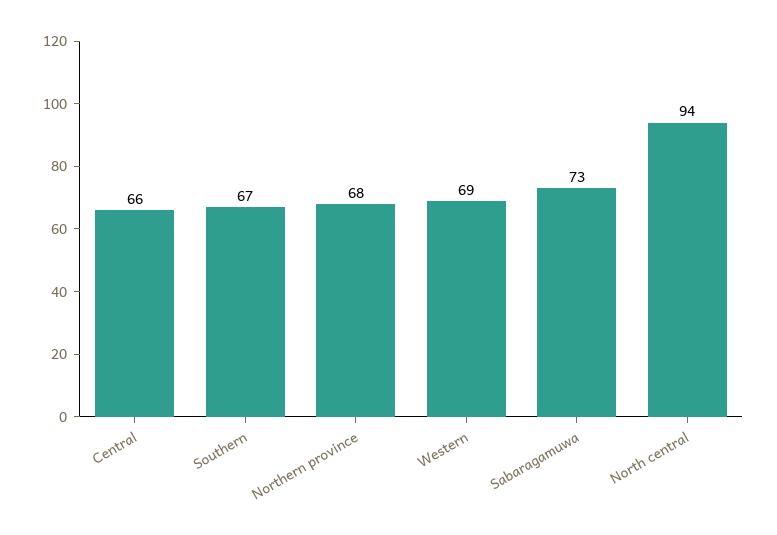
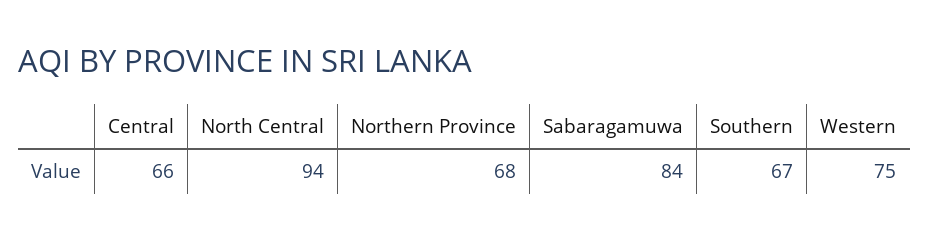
  {
    "Central": 66,
    "Southern": 67,
    "Northern province": 68,
-   "Western": 69,
+   "Western": 75,
-   "Sabaragamuwa": 73,
+   "Sabaragamuwa": 84,
    "North central": 94
  }

